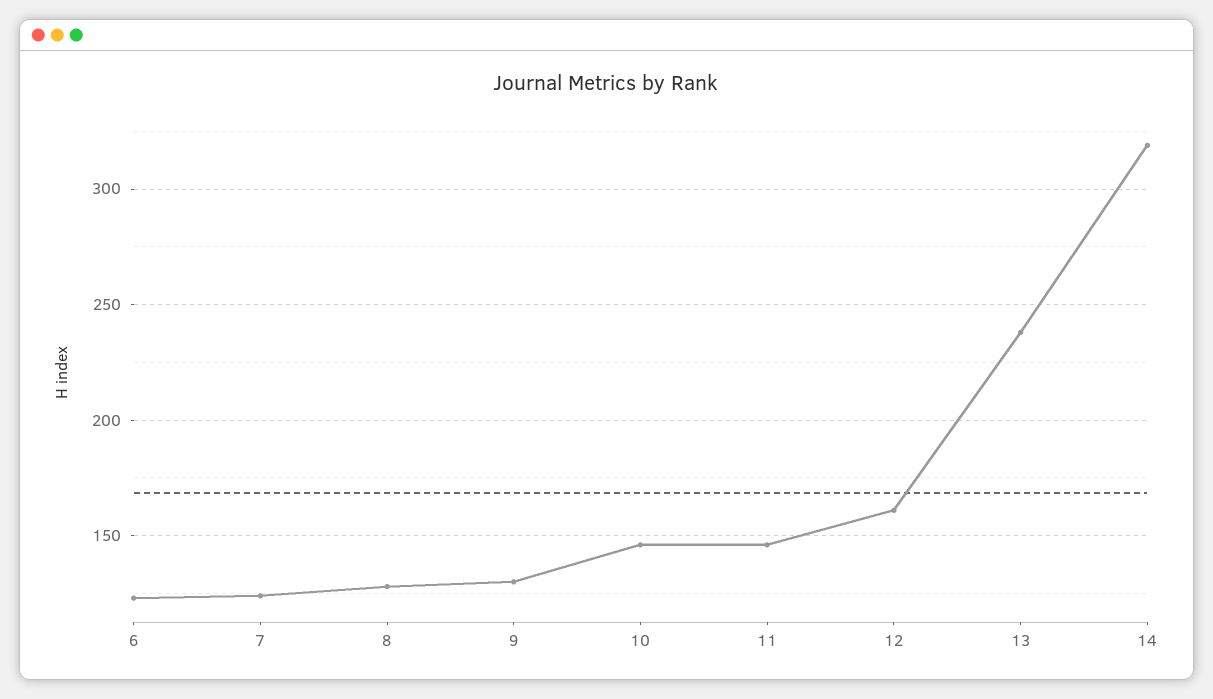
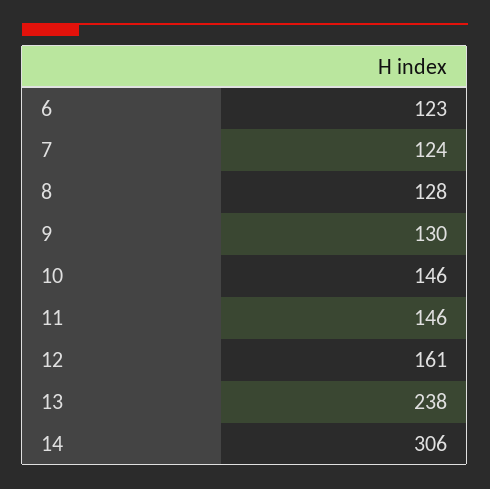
  {
    "6": 123,
    "7": 124,
    "8": 128,
    "9": 130,
    "10": 146,
    "11": 146,
    "12": 161,
    "13": 238,
-   "14": 320
+   "14": 306
  }

